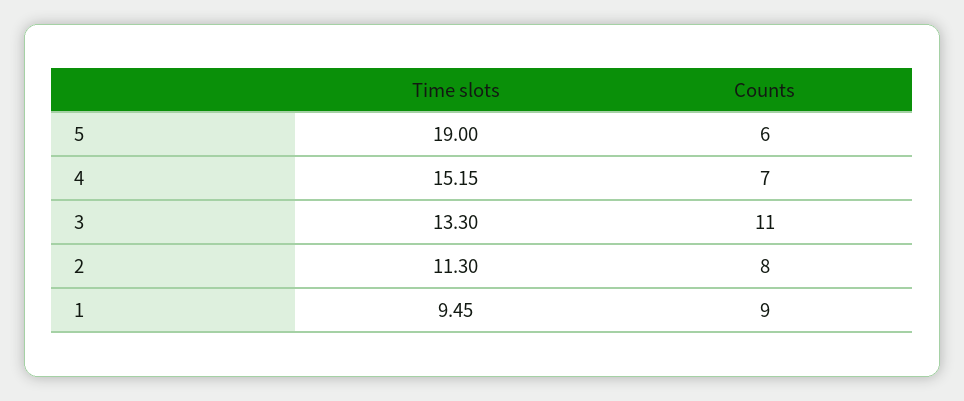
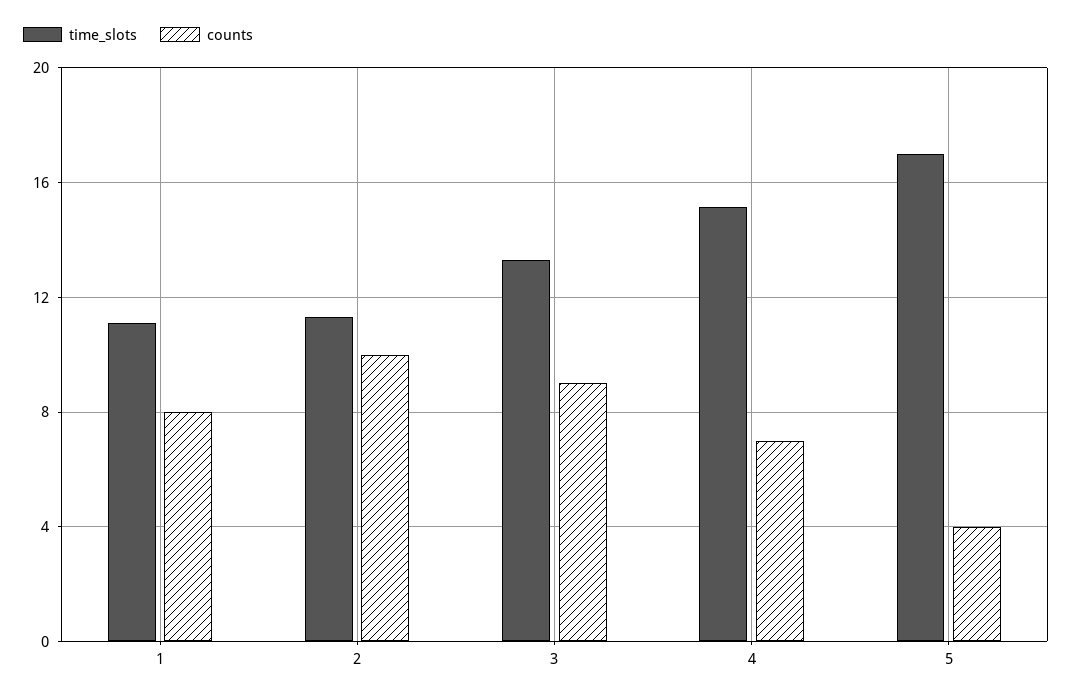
  {
    "Time slots": {
-     "5": 19,
+     "5": 17,
      "4": 15.15,
      "3": 13.3,
      "2": 11.3,
-     "1": 9.45
+     "1": 11
    },
    "Counts": {
-     "5": 6,
+     "5": 4,
      "4": 7,
-     "3": 11,
+     "3": 9,
-     "2": 8,
+     "2": 10,
-     "1": 9
+     "1": 8
    }
  }

